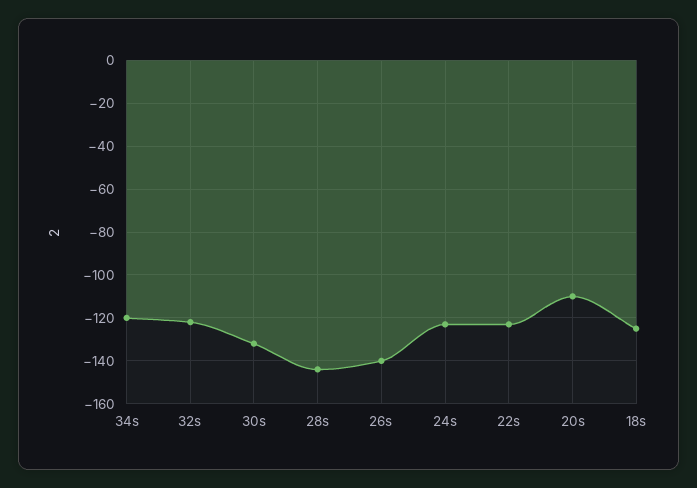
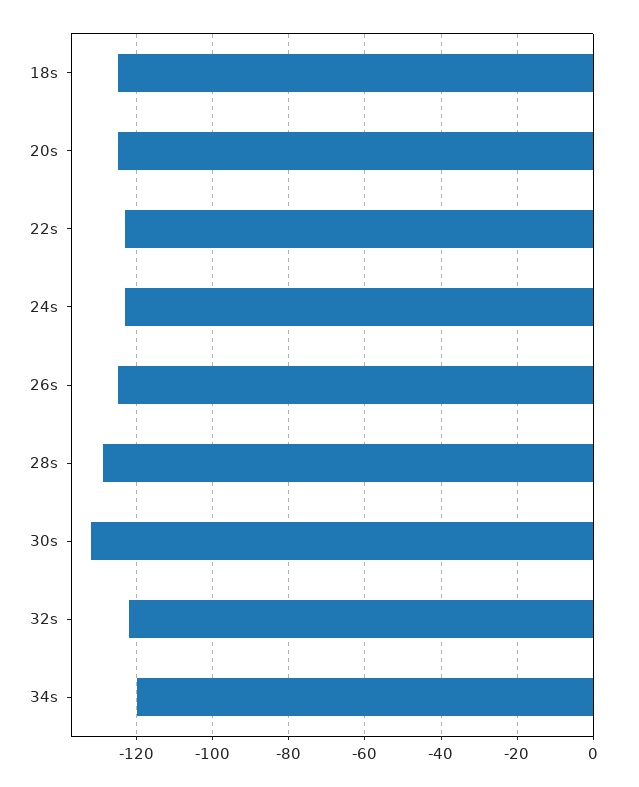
  {
    "34s": -120,
    "32s": -120,
    "30s": -130,
-   "28s": -145,
+   "28s": -130,
-   "26s": -140,
+   "26s": -125,
    "24s": -125,
    "22s": -125,
-   "20s": -110,
+   "20s": -125,
    "18s": -125
  }

